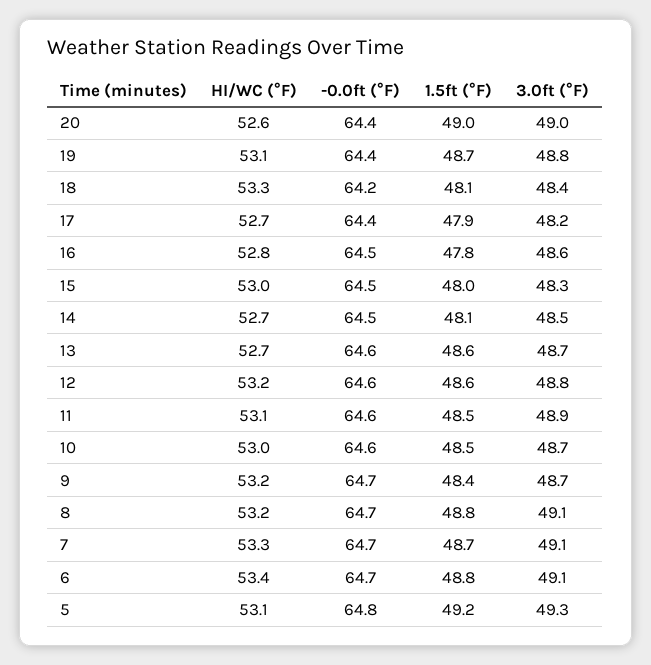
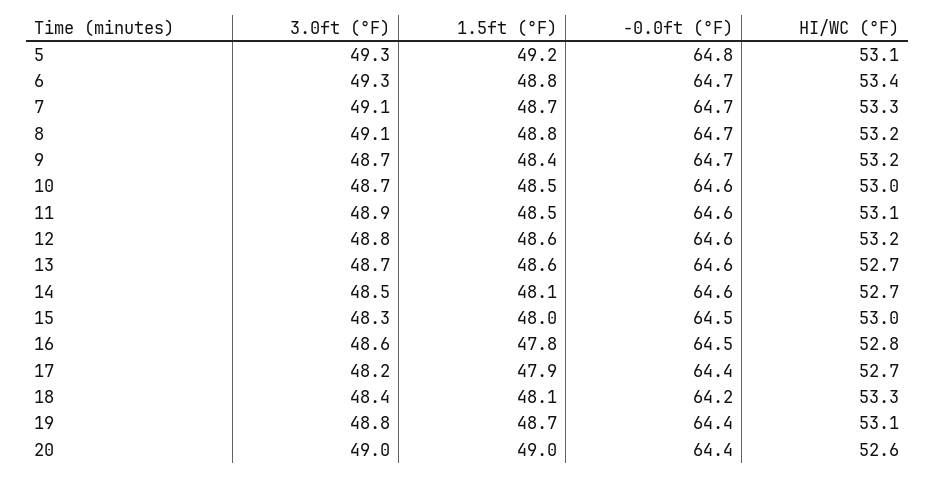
  {
    "HI/WC (°F)": {
      "20": 52.6,
      "19": 53.1,
      "18": 53.3,
      "17": 52.7,
      "16": 52.8,
      "15": 53,
      "14": 52.7,
      "13": 52.7,
      "12": 53.2,
      "11": 53.1,
      "10": 53,
      "9": 53.2,
      "8": 53.2,
      "7": 53.3,
      "6": 53.4,
      "5": 53.1
    },
    "-0.0ft (°F)": {
      "20": 64.4,
      "19": 64.4,
      "18": 64.2,
      "17": 64.4,
      "16": 64.5,
      "15": 64.5,
-     "14": 64.5,
+     "14": 64.6,
      "13": 64.6,
      "12": 64.6,
      "11": 64.6,
      "10": 64.6,
      "9": 64.7,
      "8": 64.7,
      "7": 64.7,
      "6": 64.7,
      "5": 64.8
    },
    "1.5ft (°F)": {
      "20": 49,
      "19": 48.7,
      "18": 48.1,
      "17": 47.9,
      "16": 47.8,
      "15": 48,
      "14": 48.1,
      "13": 48.6,
      "12": 48.6,
      "11": 48.5,
      "10": 48.5,
      "9": 48.4,
      "8": 48.8,
      "7": 48.7,
      "6": 48.8,
      "5": 49.2
    },
    "3.0ft (°F)": {
      "20": 49,
      "19": 48.8,
      "18": 48.4,
      "17": 48.2,
      "16": 48.6,
      "15": 48.3,
      "14": 48.5,
      "13": 48.7,
      "12": 48.8,
      "11": 48.9,
      "10": 48.7,
      "9": 48.7,
      "8": 49.1,
      "7": 49.1,
-     "6": 49.1,
+     "6": 49.3,
      "5": 49.3
    }
  }

